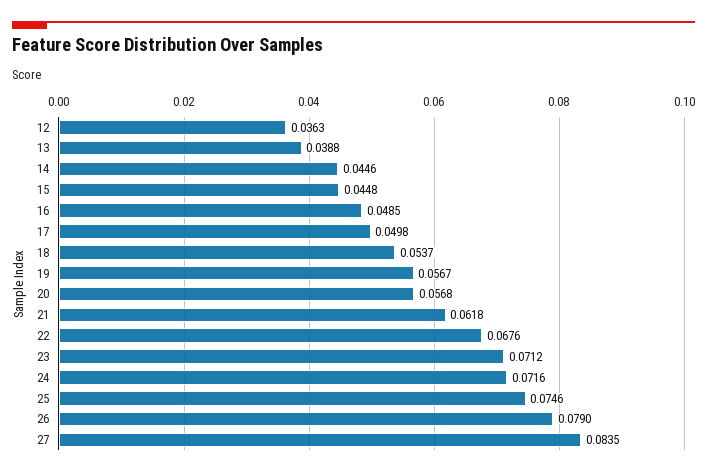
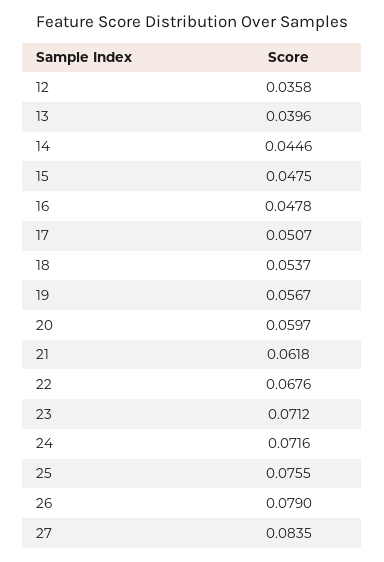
  {
-   "12": 0.0363,
+   "12": 0.0358,
-   "13": 0.0388,
+   "13": 0.0396,
    "14": 0.0446,
-   "15": 0.0448,
+   "15": 0.0475,
-   "16": 0.0485,
+   "16": 0.0478,
-   "17": 0.0498,
+   "17": 0.0507,
    "18": 0.0537,
    "19": 0.0567,
-   "20": 0.0568,
+   "20": 0.0597,
    "21": 0.0618,
    "22": 0.0676,
    "23": 0.0712,
    "24": 0.0716,
-   "25": 0.0746,
+   "25": 0.0755,
    "26": 0.079,
    "27": 0.0835
  }

